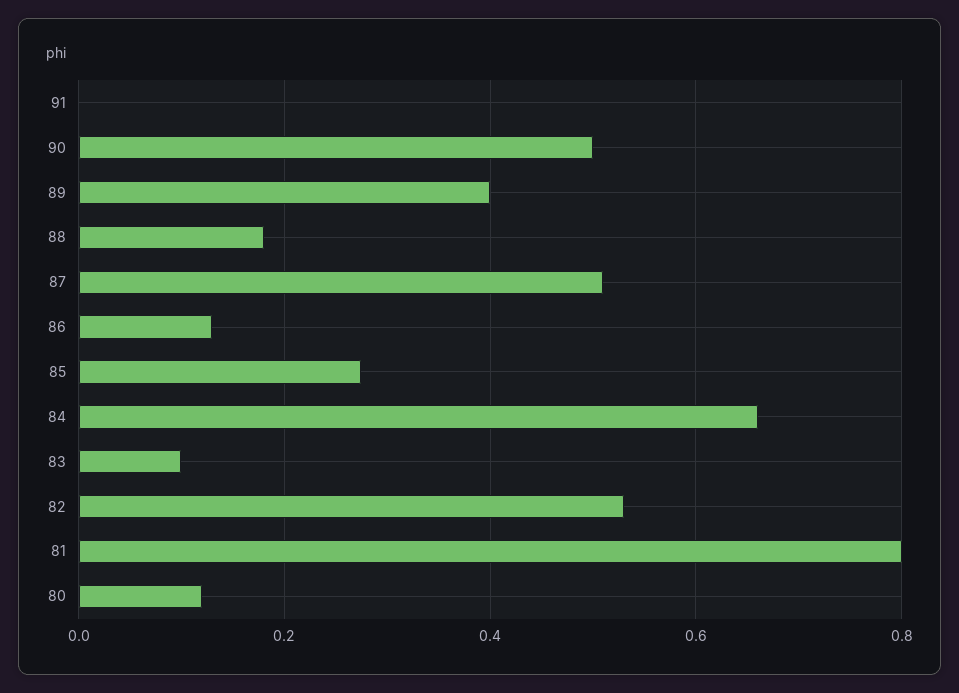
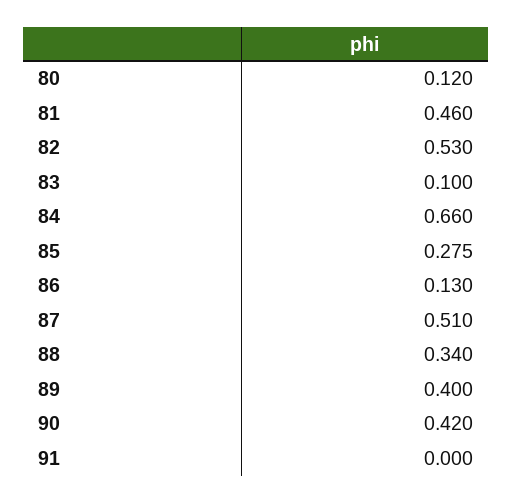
  {
    "91": 0,
-   "90": 0.5,
+   "90": 0.42,
    "89": 0.4,
-   "88": 0.18,
+   "88": 0.34,
    "87": 0.51,
    "86": 0.13,
    "85": 0.275,
    "84": 0.66,
    "83": 0.1,
    "82": 0.53,
-   "81": 0.8,
+   "81": 0.46,
    "80": 0.12
  }

